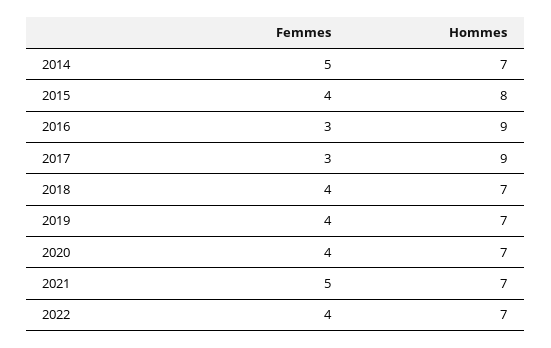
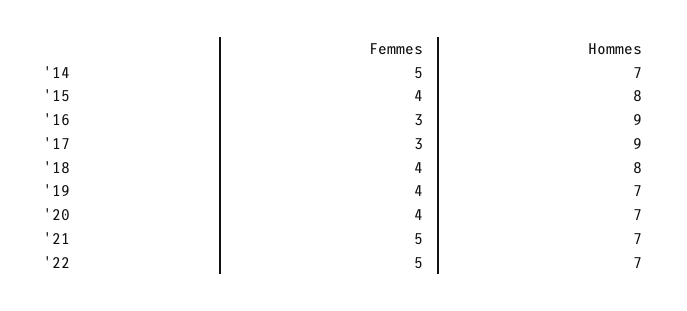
  {
    "Femmes": {
      "2014": 5,
      "2015": 4,
      "2016": 3,
      "2017": 3,
      "2018": 4,
      "2019": 4,
      "2020": 4,
      "2021": 5,
-     "2022": 4
+     "2022": 5
    },
    "Hommes": {
      "2014": 7,
      "2015": 8,
      "2016": 9,
      "2017": 9,
-     "2018": 7,
+     "2018": 8,
      "2019": 7,
      "2020": 7,
      "2021": 7,
      "2022": 7
    }
  }

